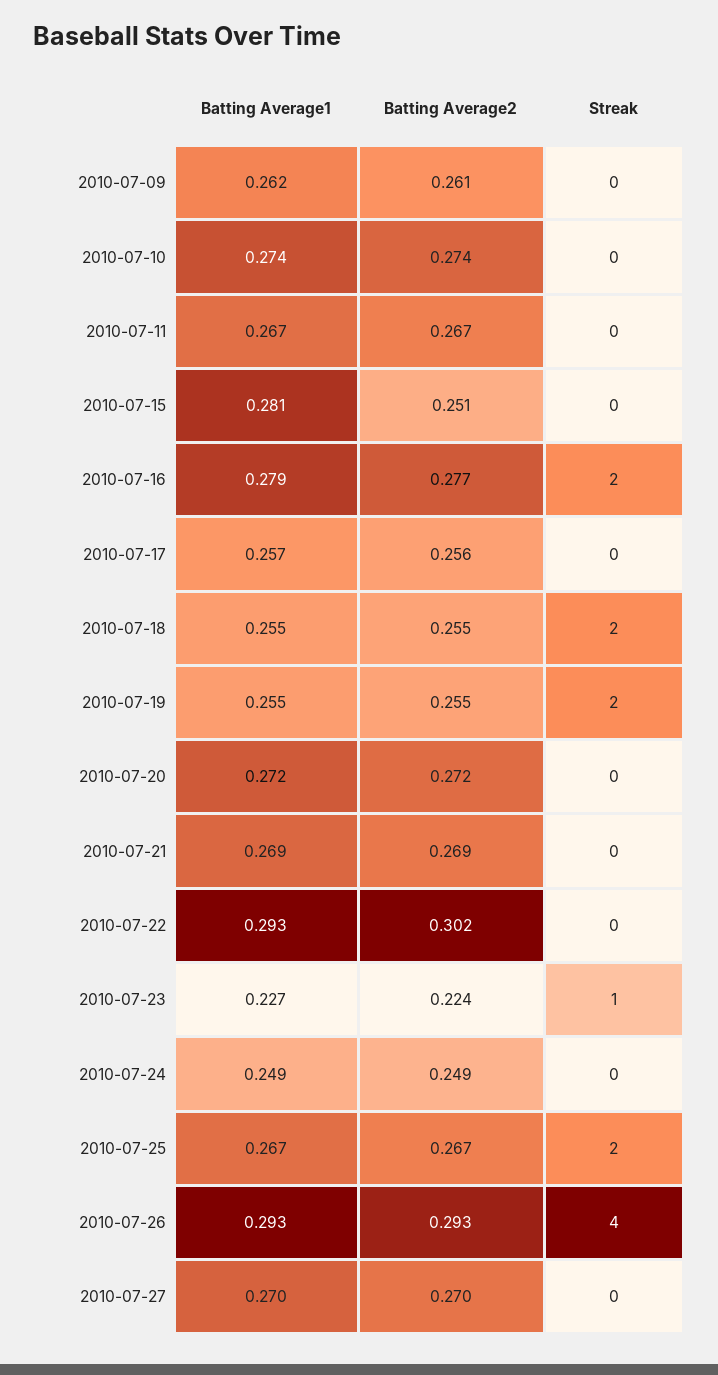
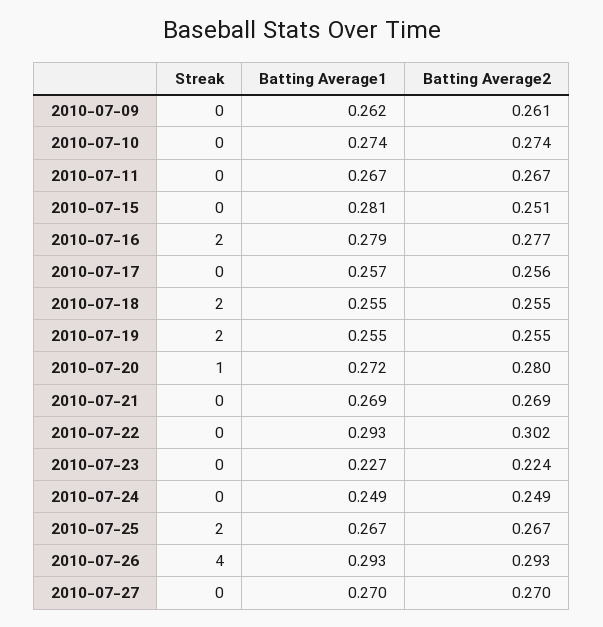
  {
    "Batting Average1": {
      "2010-07-09": 0.262,
      "2010-07-10": 0.274,
      "2010-07-11": 0.267,
      "2010-07-15": 0.281,
      "2010-07-16": 0.279,
      "2010-07-17": 0.257,
      "2010-07-18": 0.255,
      "2010-07-19": 0.255,
      "2010-07-20": 0.272,
      "2010-07-21": 0.269,
      "2010-07-22": 0.293,
      "2010-07-23": 0.227,
      "2010-07-24": 0.249,
      "2010-07-25": 0.267,
      "2010-07-26": 0.293,
      "2010-07-27": 0.27
    },
    "Batting Average2": {
      "2010-07-09": 0.261,
      "2010-07-10": 0.274,
      "2010-07-11": 0.267,
      "2010-07-15": 0.251,
      "2010-07-16": 0.277,
      "2010-07-17": 0.256,
      "2010-07-18": 0.255,
      "2010-07-19": 0.255,
-     "2010-07-20": 0.272,
+     "2010-07-20": 0.28,
      "2010-07-21": 0.269,
      "2010-07-22": 0.302,
      "2010-07-23": 0.224,
      "2010-07-24": 0.249,
      "2010-07-25": 0.267,
      "2010-07-26": 0.293,
      "2010-07-27": 0.27
    },
    "Streak": {
      "2010-07-09": 0,
      "2010-07-10": 0,
      "2010-07-11": 0,
      "2010-07-15": 0,
      "2010-07-16": 2,
      "2010-07-17": 0,
      "2010-07-18": 2,
      "2010-07-19": 2,
-     "2010-07-20": 0,
+     "2010-07-20": 1,
      "2010-07-21": 0,
      "2010-07-22": 0,
-     "2010-07-23": 1,
+     "2010-07-23": 0,
      "2010-07-24": 0,
      "2010-07-25": 2,
      "2010-07-26": 4,
      "2010-07-27": 0
    }
  }

